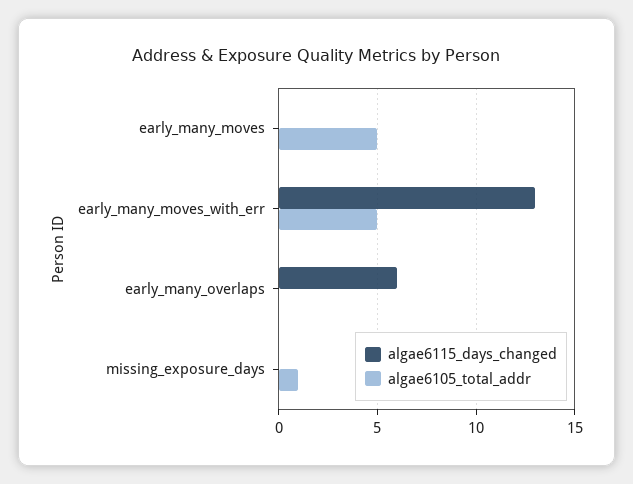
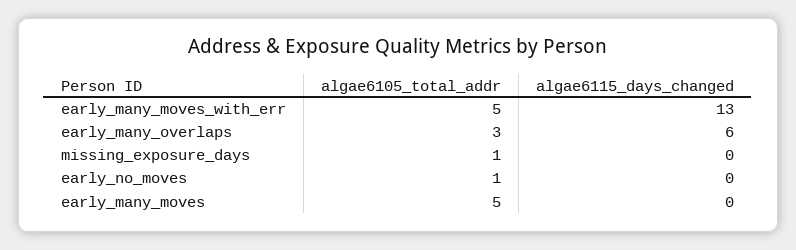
  {
    "algae6115_days_changed": {
      "early_many_moves": 0,
      "early_many_moves_with_err": 13,
      "early_many_overlaps": 6,
-     "missing_exposure_days": 0
+     "missing_exposure_days": 0,
+     "early_no_moves": 0
    },
    "algae6105_total_addr": {
      "early_many_moves": 5,
      "early_many_moves_with_err": 5,
-     "early_many_overlaps": 0,
+     "early_many_overlaps": 3,
-     "missing_exposure_days": 1
+     "missing_exposure_days": 1,
+     "early_no_moves": 1
    }
  }

